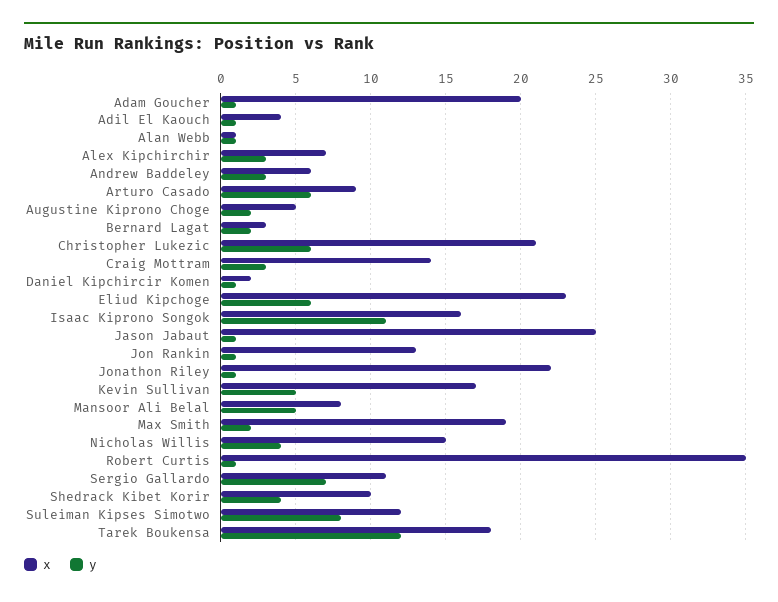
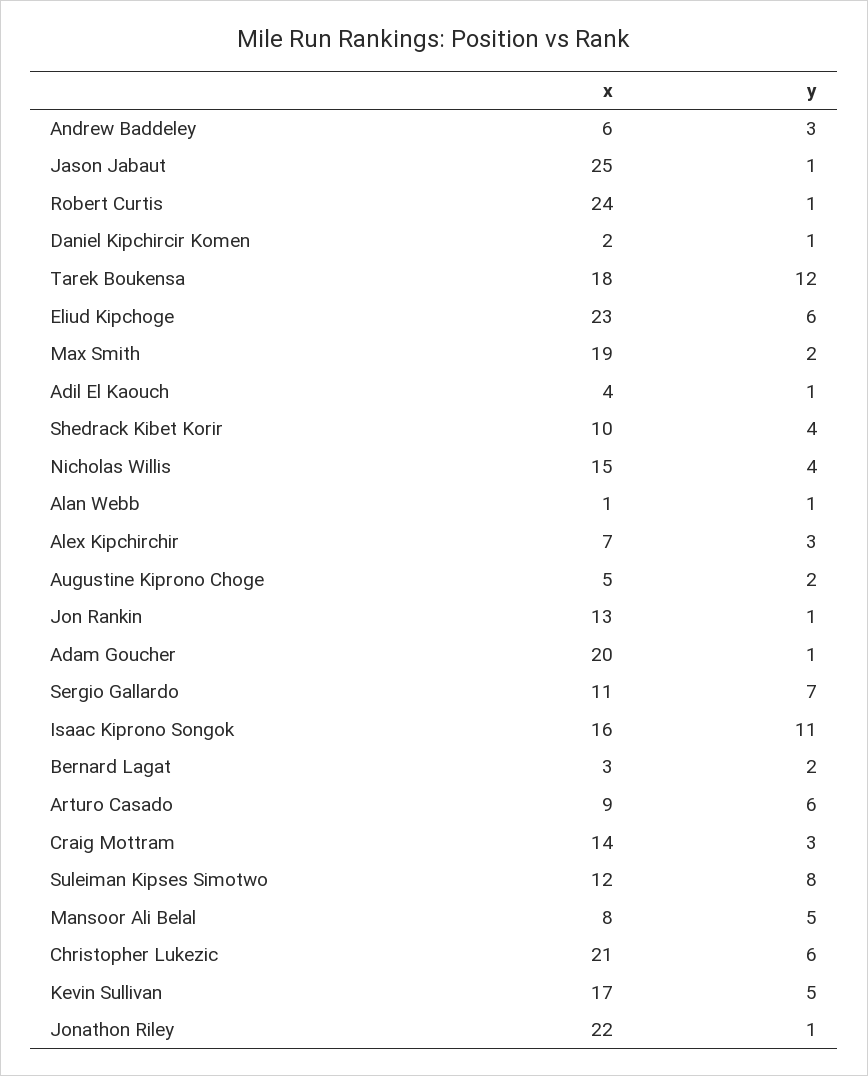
  {
    "x": {
      "Adam Goucher": 20,
      "Adil El Kaouch": 4,
      "Alan Webb": 1,
      "Alex Kipchirchir": 7,
      "Andrew Baddeley": 6,
      "Arturo Casado": 9,
      "Augustine Kiprono Choge": 5,
      "Bernard Lagat": 3,
      "Christopher Lukezic": 21,
      "Craig Mottram": 14,
      "Daniel Kipchircir Komen": 2,
      "Eliud Kipchoge": 23,
      "Isaac Kiprono Songok": 16,
      "Jason Jabaut": 25,
      "Jon Rankin": 13,
      "Jonathon Riley": 22,
      "Kevin Sullivan": 17,
      "Mansoor Ali Belal": 8,
      "Max Smith": 19,
      "Nicholas Willis": 15,
-     "Robert Curtis": 35,
+     "Robert Curtis": 24,
      "Sergio Gallardo": 11,
      "Shedrack Kibet Korir": 10,
      "Suleiman Kipses Simotwo": 12,
      "Tarek Boukensa": 18
    },
    "y": {
      "Adam Goucher": 1,
      "Adil El Kaouch": 1,
      "Alan Webb": 1,
      "Alex Kipchirchir": 3,
      "Andrew Baddeley": 3,
      "Arturo Casado": 6,
      "Augustine Kiprono Choge": 2,
      "Bernard Lagat": 2,
      "Christopher Lukezic": 6,
      "Craig Mottram": 3,
      "Daniel Kipchircir Komen": 1,
      "Eliud Kipchoge": 6,
      "Isaac Kiprono Songok": 11,
      "Jason Jabaut": 1,
      "Jon Rankin": 1,
      "Jonathon Riley": 1,
      "Kevin Sullivan": 5,
      "Mansoor Ali Belal": 5,
      "Max Smith": 2,
      "Nicholas Willis": 4,
      "Robert Curtis": 1,
      "Sergio Gallardo": 7,
      "Shedrack Kibet Korir": 4,
      "Suleiman Kipses Simotwo": 8,
      "Tarek Boukensa": 12
    }
  }

